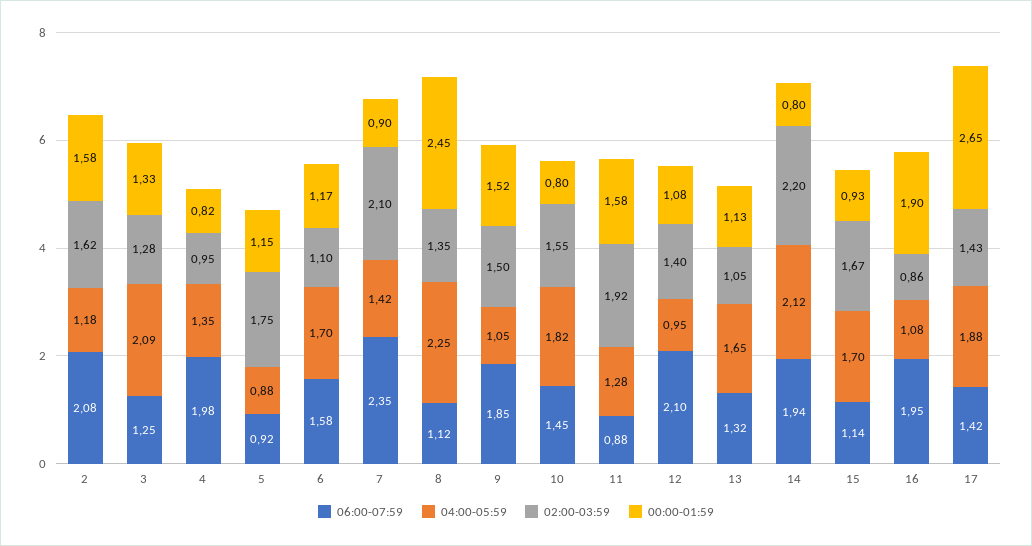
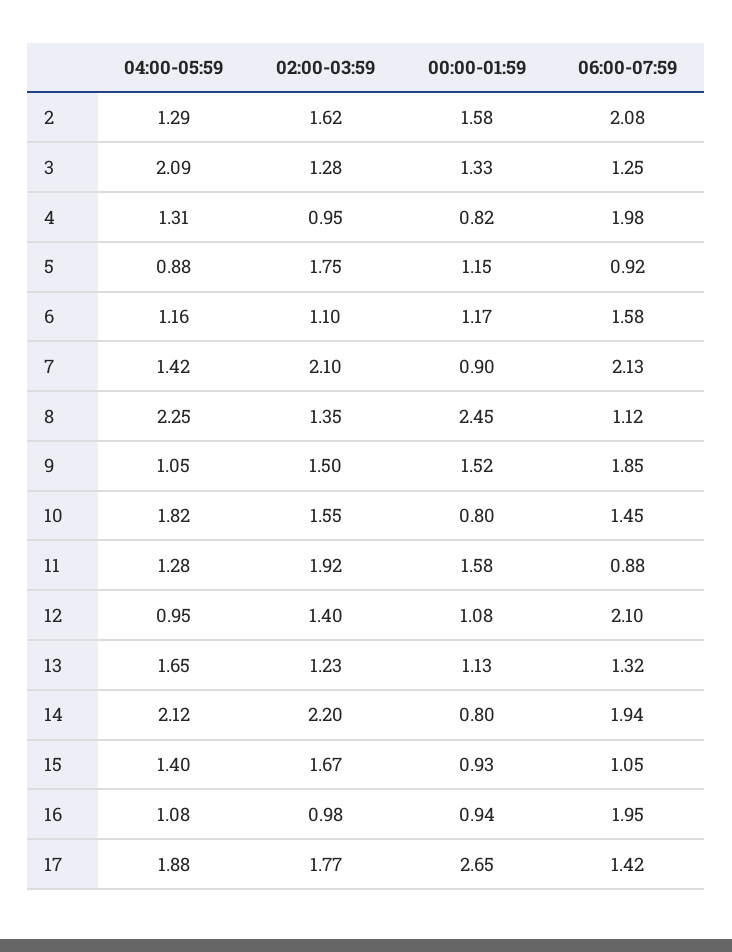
  {
    "06:00-07:59": {
      "2": 2.08,
      "3": 1.25,
      "4": 1.98,
      "5": 0.92,
      "6": 1.58,
-     "7": 2.35,
+     "7": 2.13,
      "8": 1.12,
      "9": 1.85,
      "10": 1.45,
      "11": 0.88,
      "12": 2.1,
      "13": 1.32,
      "14": 1.94,
-     "15": 1.14,
+     "15": 1.05,
      "16": 1.95,
      "17": 1.42
    },
    "04:00-05:59": {
-     "2": 1.18,
+     "2": 1.29,
      "3": 2.09,
-     "4": 1.35,
+     "4": 1.31,
      "5": 0.88,
-     "6": 1.7,
+     "6": 1.16,
      "7": 1.42,
      "8": 2.25,
      "9": 1.05,
      "10": 1.82,
      "11": 1.28,
      "12": 0.95,
      "13": 1.65,
      "14": 2.12,
-     "15": 1.7,
+     "15": 1.4,
      "16": 1.08,
      "17": 1.88
    },
    "02:00-03:59": {
      "2": 1.62,
      "3": 1.28,
      "4": 0.95,
      "5": 1.75,
      "6": 1.1,
      "7": 2.1,
      "8": 1.35,
      "9": 1.5,
      "10": 1.55,
      "11": 1.92,
      "12": 1.4,
-     "13": 1.05,
+     "13": 1.23,
      "14": 2.2,
      "15": 1.67,
-     "16": 0.86,
+     "16": 0.98,
-     "17": 1.43
+     "17": 1.77
    },
    "00:00-01:59": {
      "2": 1.58,
      "3": 1.33,
      "4": 0.82,
      "5": 1.15,
      "6": 1.17,
      "7": 0.9,
      "8": 2.45,
      "9": 1.52,
      "10": 0.8,
      "11": 1.58,
      "12": 1.08,
      "13": 1.13,
      "14": 0.8,
      "15": 0.93,
-     "16": 1.9,
+     "16": 0.94,
      "17": 2.65
    }
  }

